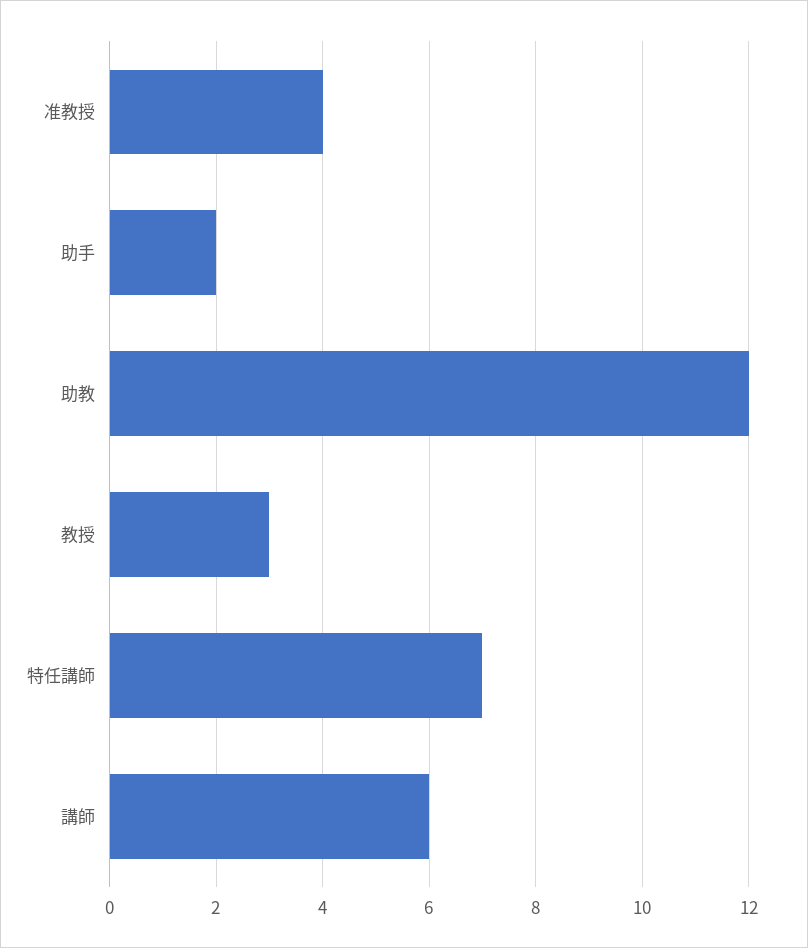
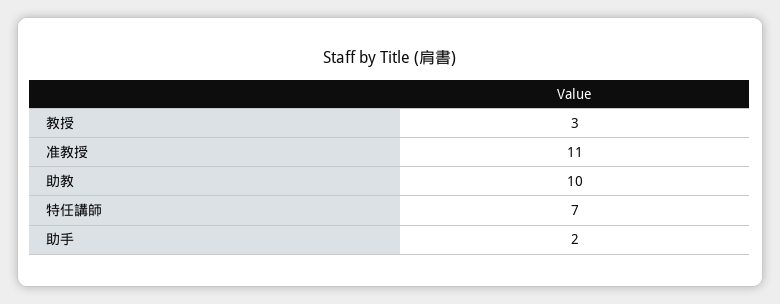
  {
-   "准教授": 4,
+   "准教授": 11,
    "助手": 2,
-   "助教": 12,
+   "助教": 10,
    "教授": 3,
-   "特任講師": 7,
+   "特任講師": 7
-   "講師": 6
  }

